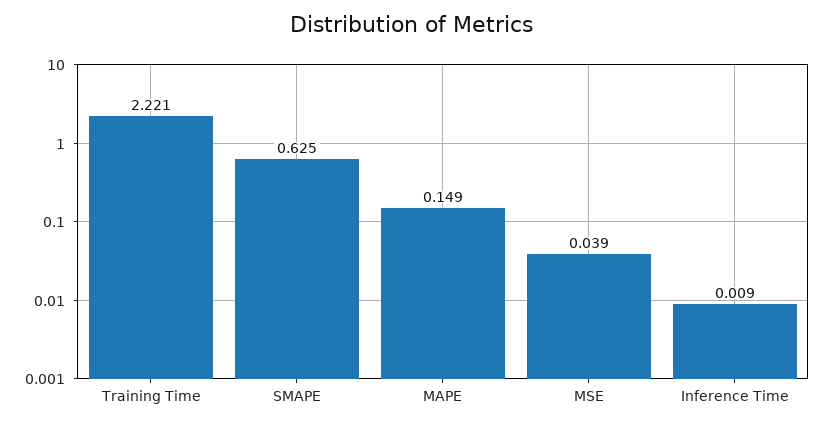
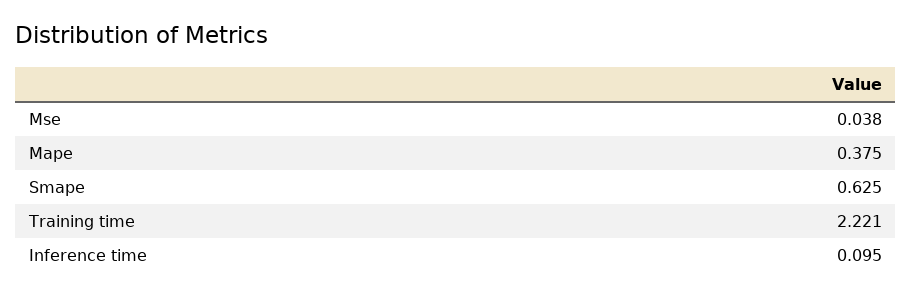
  {
    "Training Time": 2.221,
    "SMAPE": 0.625,
-   "MAPE": 0.149,
+   "MAPE": 0.375,
-   "MSE": 0.039,
+   "MSE": 0.038,
-   "Inference Time": 0.009
+   "Inference Time": 0.095
  }

